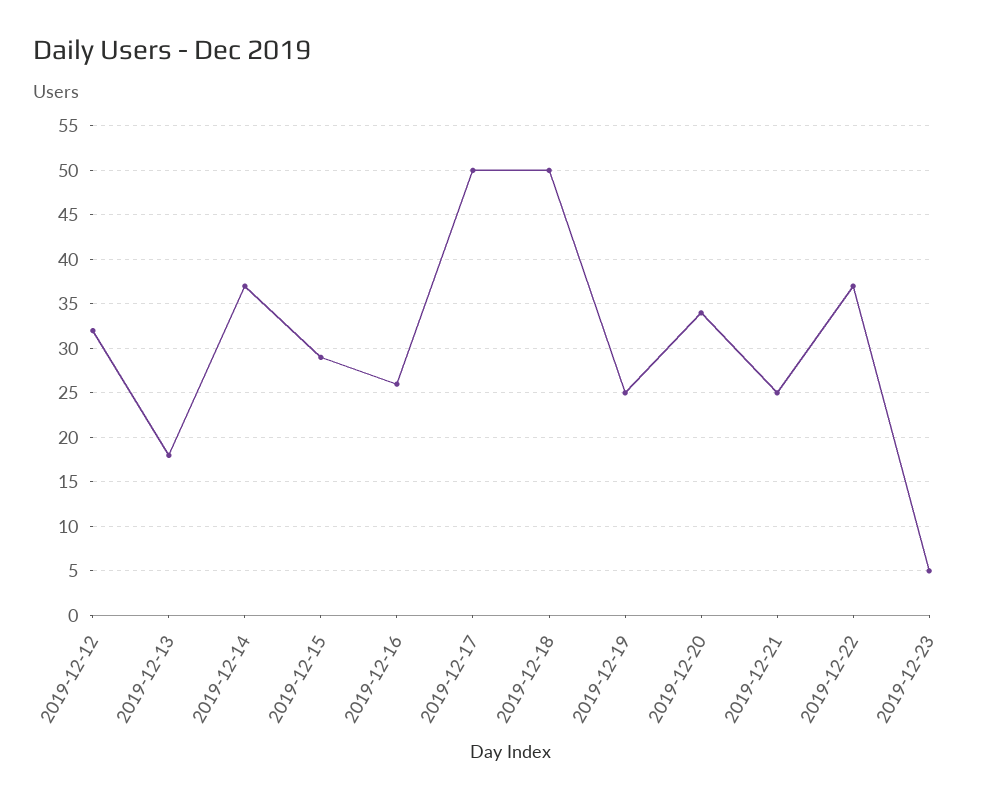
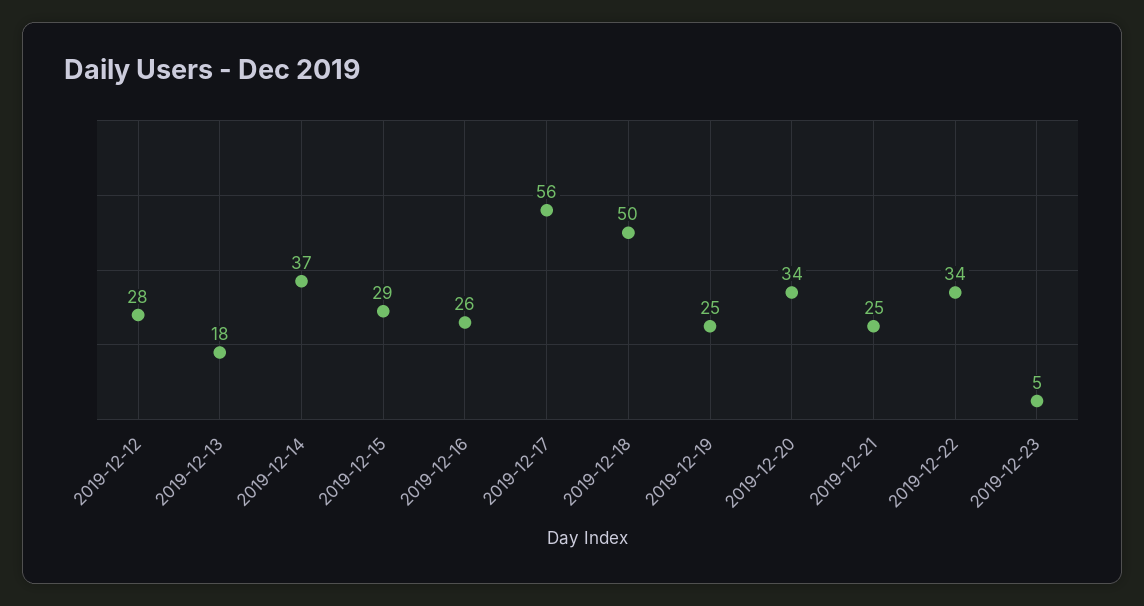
  {
-   "2019-12-12": 32,
+   "2019-12-12": 28,
    "2019-12-13": 18,
    "2019-12-14": 37,
    "2019-12-15": 29,
    "2019-12-16": 26,
-   "2019-12-17": 50,
+   "2019-12-17": 56,
    "2019-12-18": 50,
    "2019-12-19": 25,
    "2019-12-20": 34,
    "2019-12-21": 25,
-   "2019-12-22": 37,
+   "2019-12-22": 34,
    "2019-12-23": 5
  }

